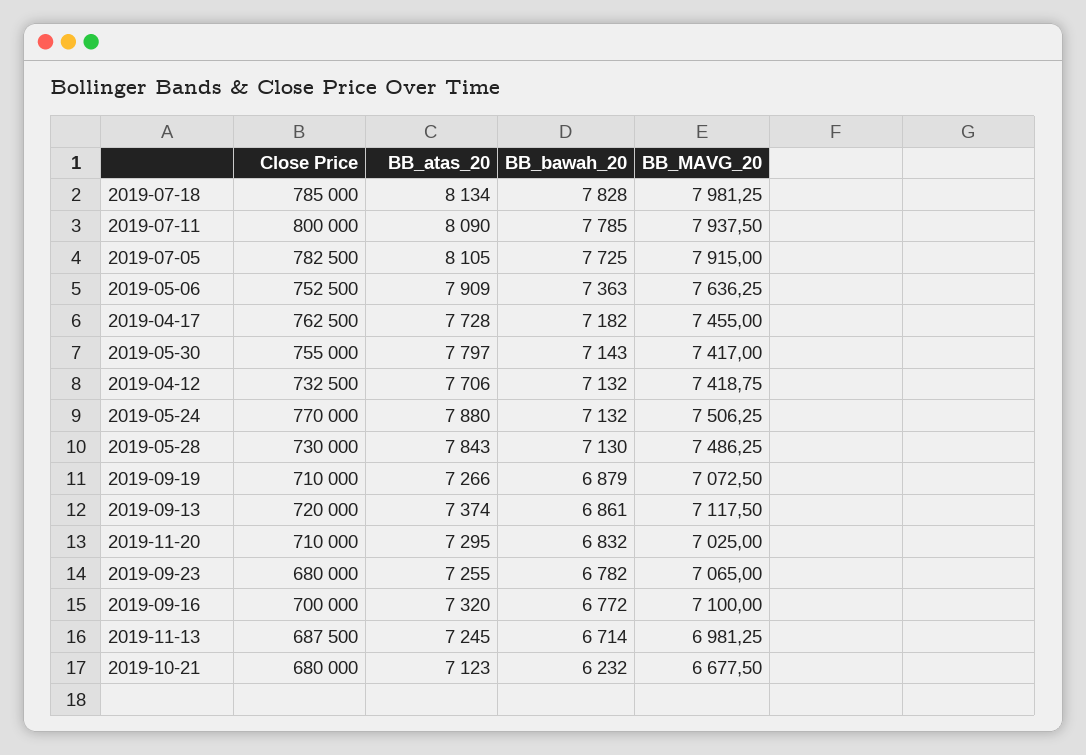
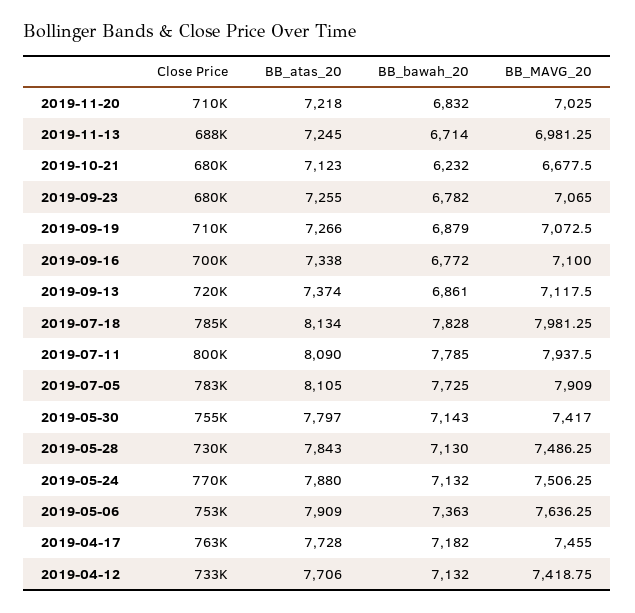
  {
    "Close Price": {
      "2019-07-18": 785000,
      "2019-07-11": 800000,
      "2019-07-05": 782500,
      "2019-05-06": 752500,
      "2019-04-17": 762500,
      "2019-05-30": 755000,
      "2019-04-12": 732500,
      "2019-05-24": 770000,
      "2019-05-28": 730000,
      "2019-09-19": 710000,
      "2019-09-13": 720000,
      "2019-11-20": 710000,
      "2019-09-23": 680000,
      "2019-09-16": 700000,
      "2019-11-13": 687500,
      "2019-10-21": 680000
    },
    "BB_atas_20": {
      "2019-07-18": 8134,
      "2019-07-11": 8090,
      "2019-07-05": 8105,
      "2019-05-06": 7909,
      "2019-04-17": 7728,
      "2019-05-30": 7797,
      "2019-04-12": 7706,
      "2019-05-24": 7880,
      "2019-05-28": 7843,
      "2019-09-19": 7266,
      "2019-09-13": 7374,
-     "2019-11-20": 7295,
+     "2019-11-20": 7218,
      "2019-09-23": 7255,
-     "2019-09-16": 7320,
+     "2019-09-16": 7338,
      "2019-11-13": 7245,
      "2019-10-21": 7123
    },
    "BB_bawah_20": {
      "2019-07-18": 7828,
      "2019-07-11": 7785,
      "2019-07-05": 7725,
      "2019-05-06": 7363,
      "2019-04-17": 7182,
      "2019-05-30": 7143,
      "2019-04-12": 7132,
      "2019-05-24": 7132,
      "2019-05-28": 7130,
      "2019-09-19": 6879,
      "2019-09-13": 6861,
      "2019-11-20": 6832,
      "2019-09-23": 6782,
      "2019-09-16": 6772,
      "2019-11-13": 6714,
      "2019-10-21": 6232
    },
    "BB_MAVG_20": {
      "2019-07-18": 7981.25,
      "2019-07-11": 7937.5,
-     "2019-07-05": 7915,
+     "2019-07-05": 7909,
      "2019-05-06": 7636.25,
      "2019-04-17": 7455,
      "2019-05-30": 7417,
      "2019-04-12": 7418.75,
      "2019-05-24": 7506.25,
      "2019-05-28": 7486.25,
      "2019-09-19": 7072.5,
      "2019-09-13": 7117.5,
      "2019-11-20": 7025,
      "2019-09-23": 7065,
      "2019-09-16": 7100,
      "2019-11-13": 6981.25,
      "2019-10-21": 6677.5
    }
  }

